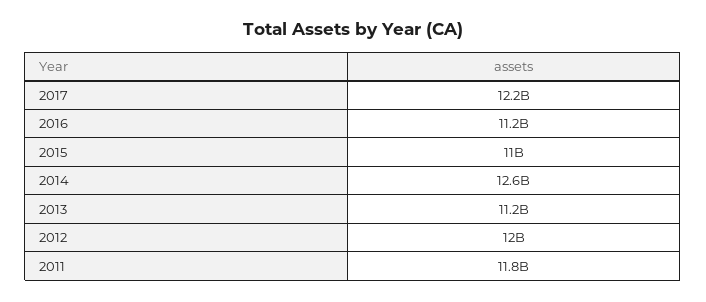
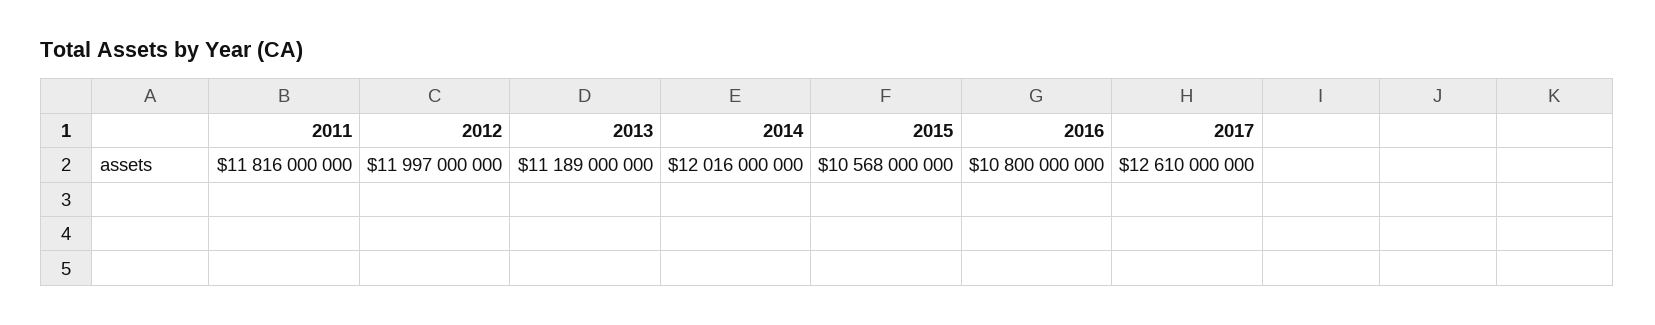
  {
-   "2017": 12200000000,
+   "2017": 12610000000,
-   "2016": 11200000000,
+   "2016": 10800000000,
-   "2015": 11000000000,
+   "2015": 10568000000,
-   "2014": 12600000000,
+   "2014": 12016000000,
    "2013": 11189000000,
    "2012": 11997000000,
    "2011": 11816000000
  }

